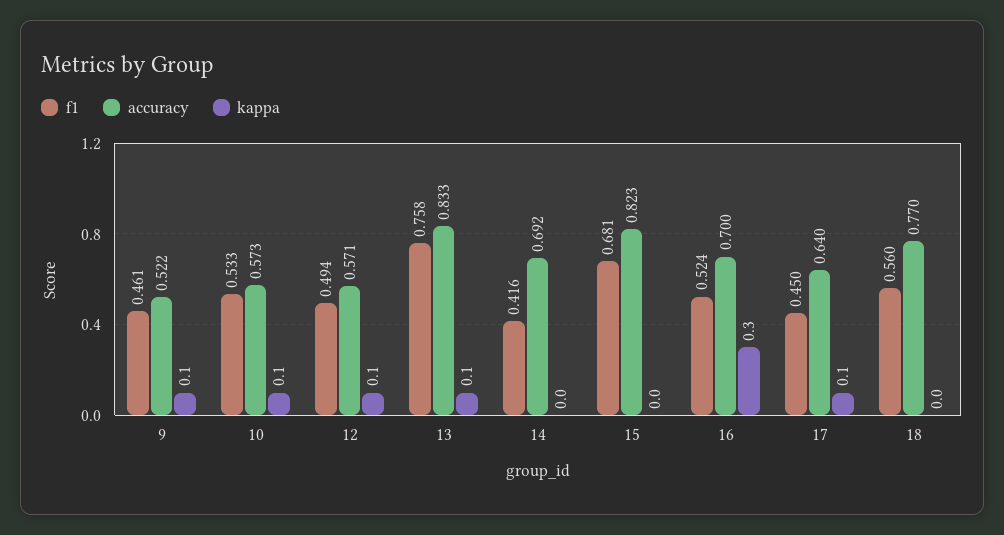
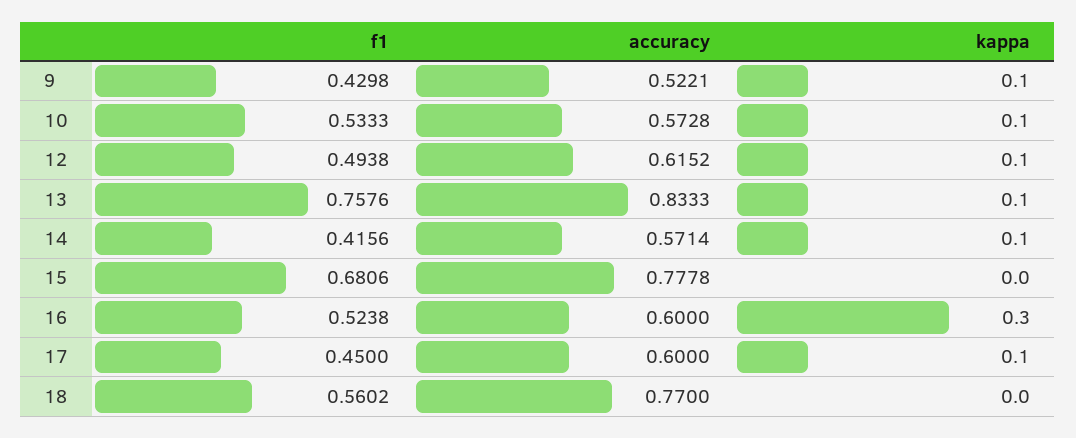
  {
    "f1": {
-     "9": 0.461,
+     "9": 0.4298,
      "10": 0.5333,
      "12": 0.4938,
      "13": 0.7576,
      "14": 0.4156,
      "15": 0.6806,
      "16": 0.5238,
      "17": 0.45,
      "18": 0.5602
    },
    "accuracy": {
      "9": 0.5221,
      "10": 0.5728,
-     "12": 0.571,
+     "12": 0.6152,
      "13": 0.8333,
-     "14": 0.692,
+     "14": 0.5714,
-     "15": 0.823,
+     "15": 0.7778,
-     "16": 0.7,
+     "16": 0.6,
-     "17": 0.64,
+     "17": 0.6,
      "18": 0.77
    },
    "kappa": {
      "9": 0.1,
      "10": 0.1,
      "12": 0.1,
      "13": 0.1,
-     "14": 0,
+     "14": 0.1,
      "15": 0,
      "16": 0.3,
      "17": 0.1,
      "18": 0
    }
  }

